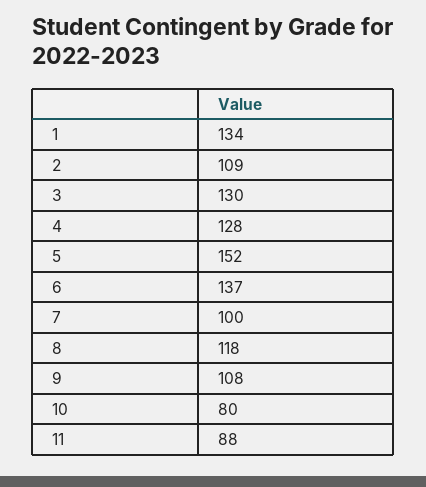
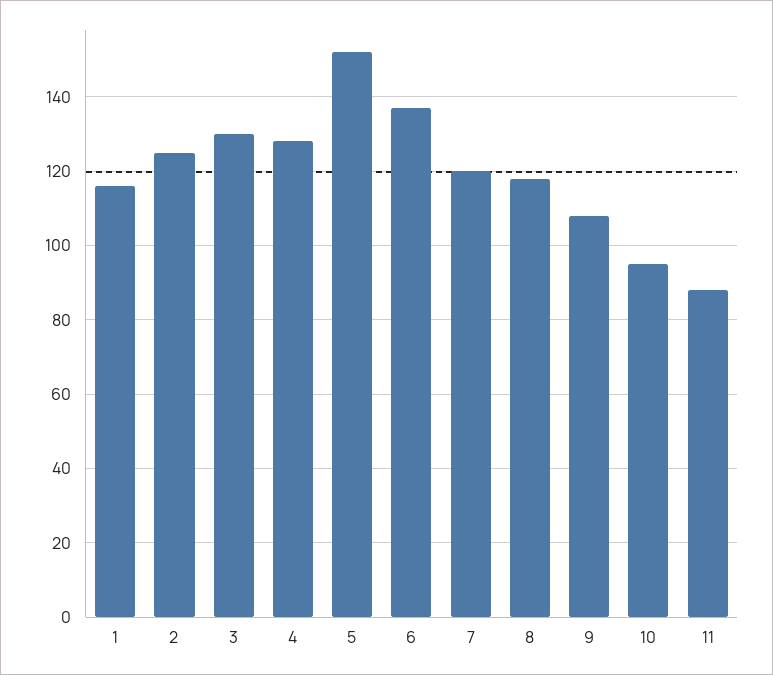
  {
-   "1": 134,
+   "1": 115,
-   "2": 109,
+   "2": 125,
    "3": 130,
    "4": 128,
    "5": 152,
    "6": 137,
-   "7": 100,
+   "7": 120,
    "8": 118,
    "9": 108,
-   "10": 80,
+   "10": 95,
    "11": 88
  }

